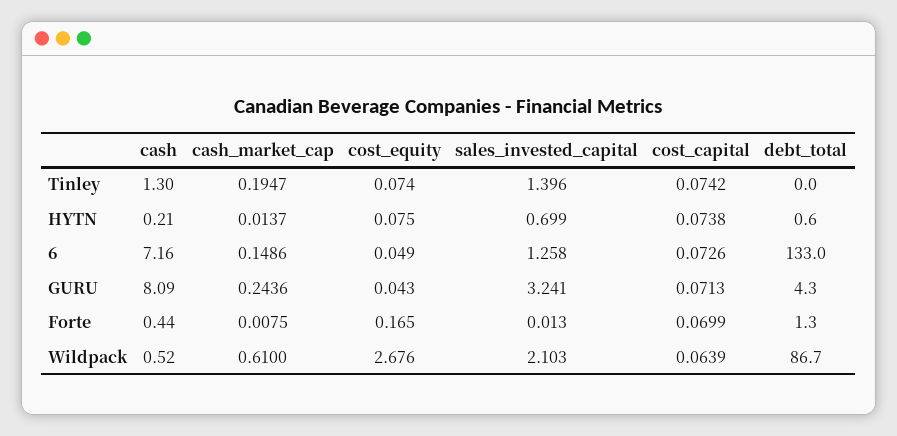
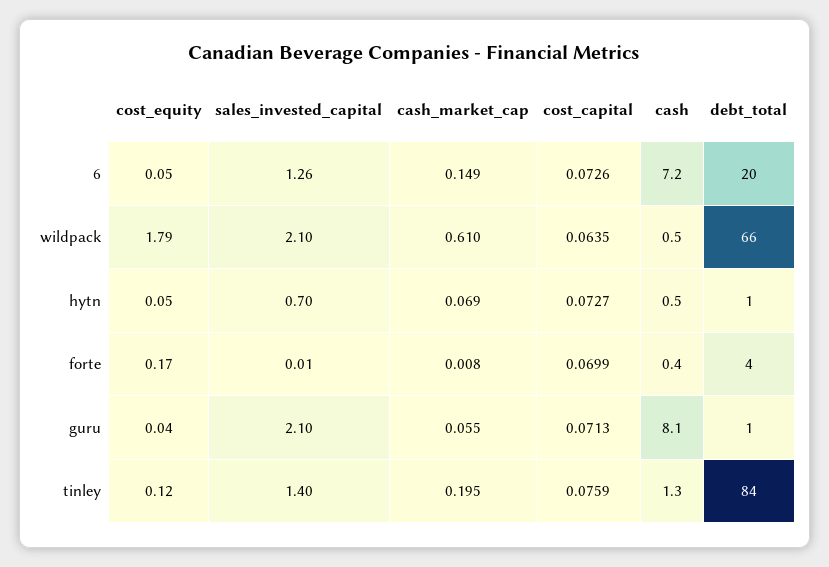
  {
    "cash": {
      "Tinley": 1.3,
-     "HYTN": 0.21,
+     "HYTN": 0.5,
      "6": 7.16,
      "GURU": 8.09,
      "Forte": 0.44,
      "Wildpack": 0.52
    },
    "cash_market_cap": {
      "Tinley": 0.1947,
-     "HYTN": 0.0137,
+     "HYTN": 0.069,
      "6": 0.1486,
-     "GURU": 0.2436,
+     "GURU": 0.055,
      "Forte": 0.0075,
      "Wildpack": 0.61
    },
    "cost_equity": {
-     "Tinley": 0.074,
+     "Tinley": 0.12,
-     "HYTN": 0.075,
+     "HYTN": 0.05,
      "6": 0.049,
      "GURU": 0.043,
      "Forte": 0.165,
-     "Wildpack": 2.676
+     "Wildpack": 1.79
    },
    "sales_invested_capital": {
      "Tinley": 1.396,
      "HYTN": 0.699,
      "6": 1.258,
-     "GURU": 3.241,
+     "GURU": 2.1,
      "Forte": 0.013,
      "Wildpack": 2.103
    },
    "cost_capital": {
-     "Tinley": 0.0742,
+     "Tinley": 0.0759,
-     "HYTN": 0.0738,
+     "HYTN": 0.0727,
      "6": 0.0726,
      "GURU": 0.0713,
      "Forte": 0.0699,
-     "Wildpack": 0.0639
+     "Wildpack": 0.0635
    },
    "debt_total": {
-     "Tinley": 0,
+     "Tinley": 84,
      "HYTN": 0.6,
-     "6": 133,
+     "6": 20,
-     "GURU": 4.3,
+     "GURU": 1,
-     "Forte": 1.3,
+     "Forte": 4,
-     "Wildpack": 86.7
+     "Wildpack": 66
    }
  }

